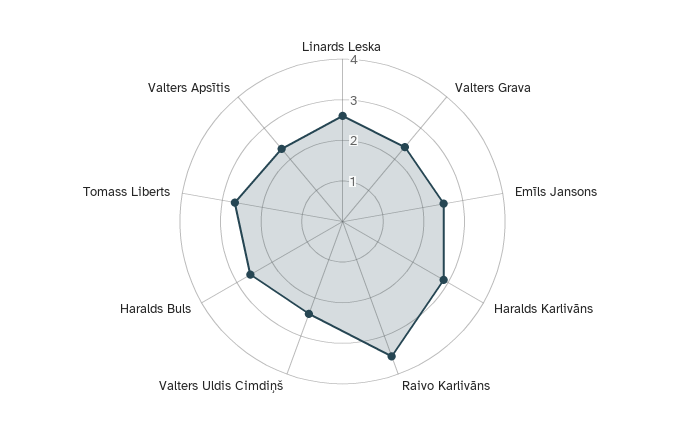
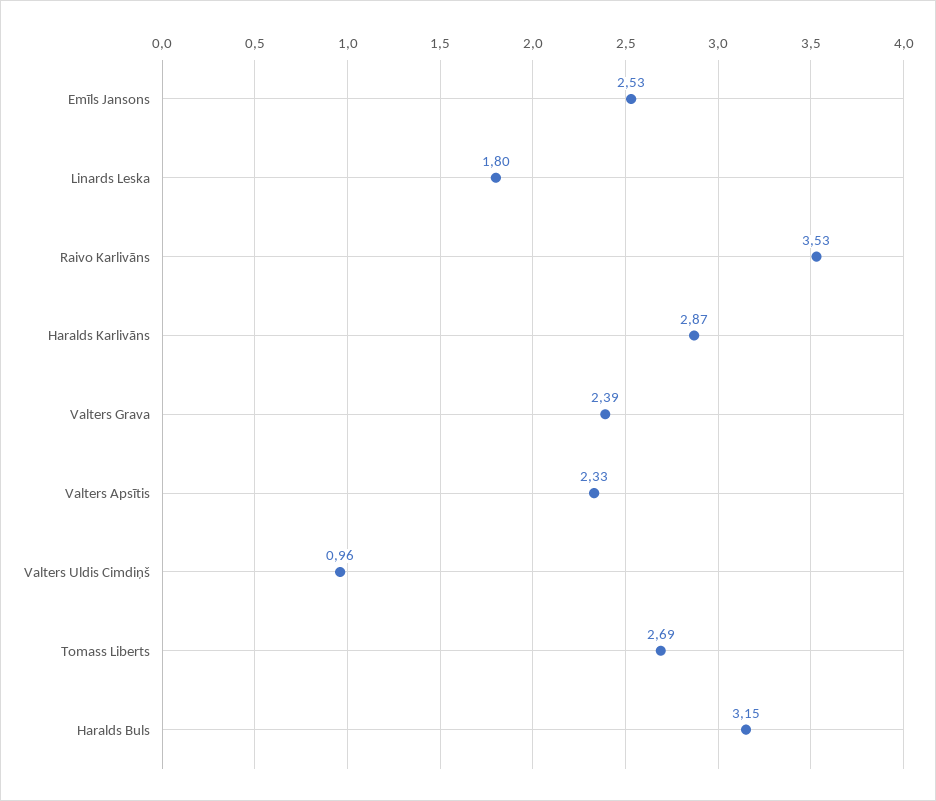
  {
-   "Linards Leska": 2.6,
+   "Linards Leska": 1.8,
    "Valters Grava": 2.39,
    "Emīls Jansons": 2.53,
    "Haralds Karlivāns": 2.87,
    "Raivo Karlivāns": 3.53,
-   "Valters Uldis Cimdiņš": 2.4,
+   "Valters Uldis Cimdiņš": 0.96,
-   "Haralds Buls": 2.6,
+   "Haralds Buls": 3.15,
    "Tomass Liberts": 2.69,
    "Valters Apsītis": 2.33
  }

